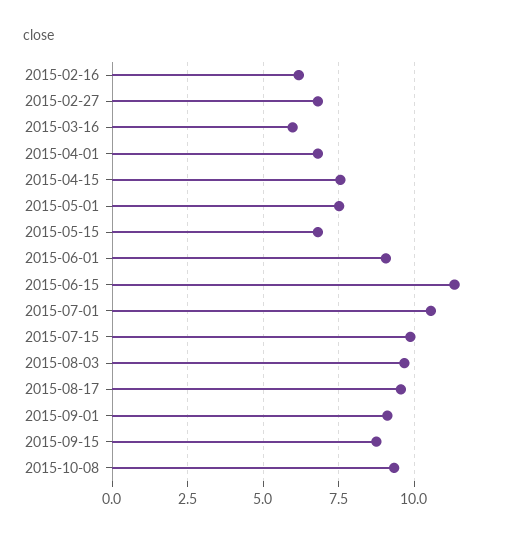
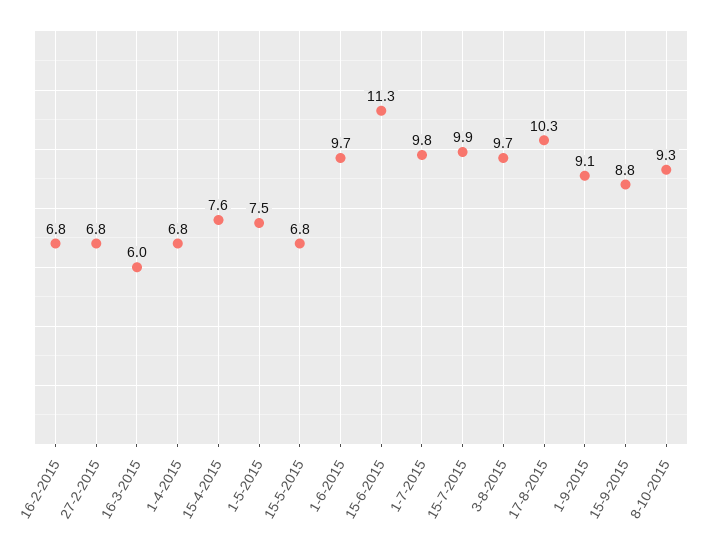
  {
-   "2015-02-16": 6.25,
+   "2015-02-16": 6.8,
    "2015-02-27": 6.8,
    "2015-03-16": 6,
    "2015-04-01": 6.8,
    "2015-04-15": 7.6,
    "2015-05-01": 7.5,
    "2015-05-15": 6.8,
-   "2015-06-01": 9,
+   "2015-06-01": 9.7,
    "2015-06-15": 11.3,
-   "2015-07-01": 10.5,
+   "2015-07-01": 9.8,
    "2015-07-15": 9.9,
    "2015-08-03": 9.7,
-   "2015-08-17": 9.5,
+   "2015-08-17": 10.3,
    "2015-09-01": 9.1,
    "2015-09-15": 8.8,
    "2015-10-08": 9.3
  }

